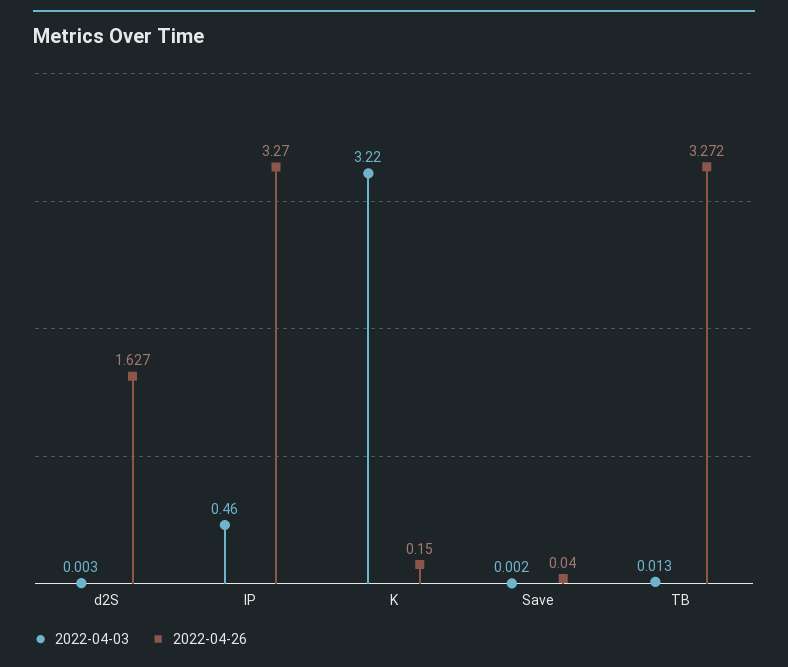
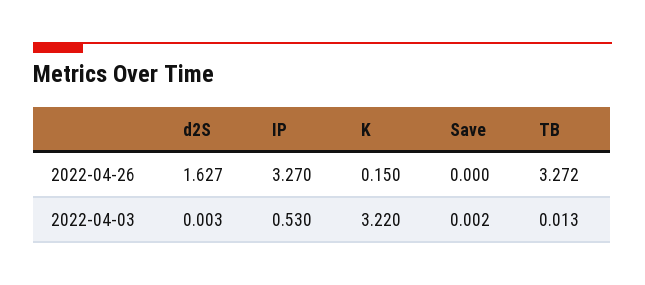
  {
    "2022-04-03": {
      "d2S": 0.003,
-     "IP": 0.46,
+     "IP": 0.53,
      "K": 3.22,
      "Save": 0.002,
      "TB": 0.013
    },
    "2022-04-26": {
      "d2S": 1.627,
      "IP": 3.27,
      "K": 0.15,
-     "Save": 0.04,
+     "Save": 0,
      "TB": 3.272
    }
  }

